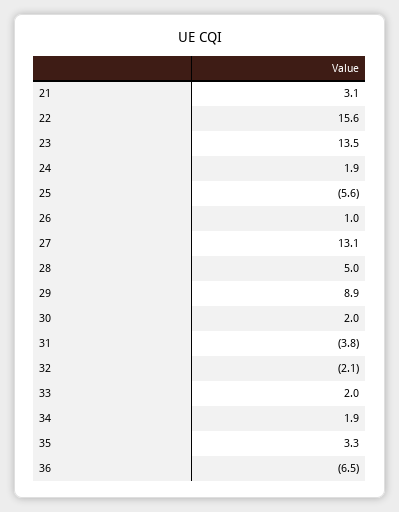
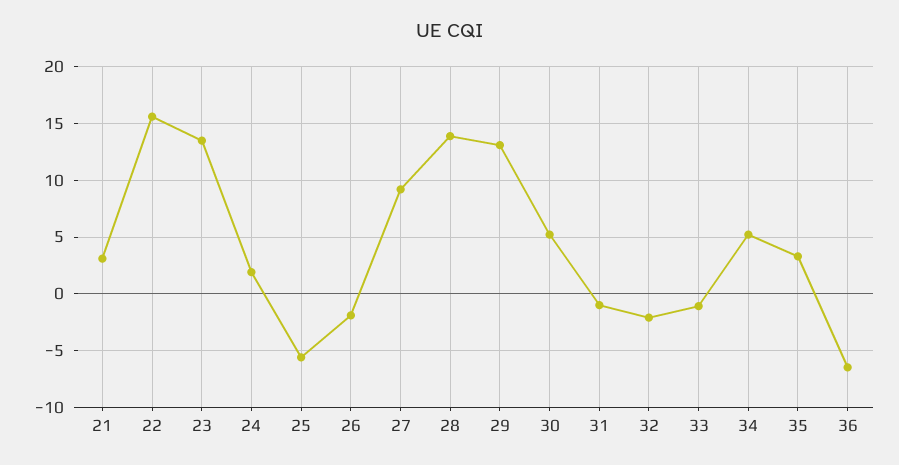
  {
    "21": 3.1,
    "22": 15.6,
    "23": 13.5,
    "24": 1.9,
    "25": -5.6,
-   "26": 1,
+   "26": -2,
-   "27": 13.1,
+   "27": 9,
-   "28": 5,
+   "28": 14,
-   "29": 8.9,
+   "29": 13,
-   "30": 2,
+   "30": 5,
-   "31": -3.8,
+   "31": -1,
    "32": -2.1,
-   "33": 2,
+   "33": -1,
-   "34": 1.9,
+   "34": 5,
    "35": 3.3,
    "36": -6.5
  }

